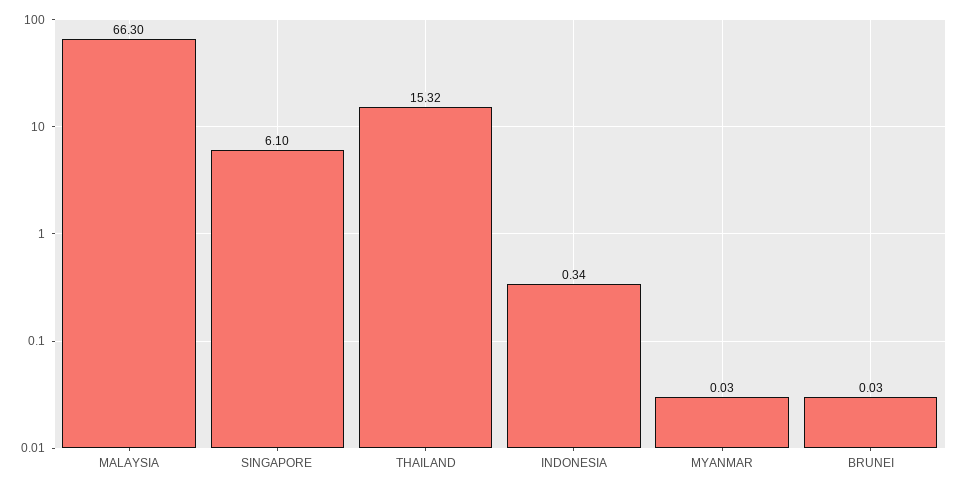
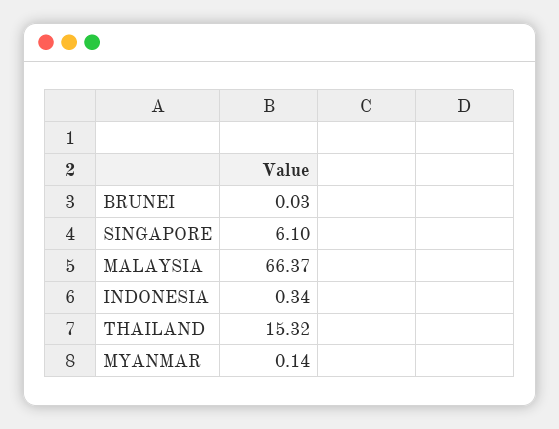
  {
-   "MALAYSIA": 66.3,
+   "MALAYSIA": 66.37,
    "SINGAPORE": 6.1,
    "THAILAND": 15.32,
    "INDONESIA": 0.34,
-   "MYANMAR": 0.03,
+   "MYANMAR": 0.14,
    "BRUNEI": 0.03
  }

